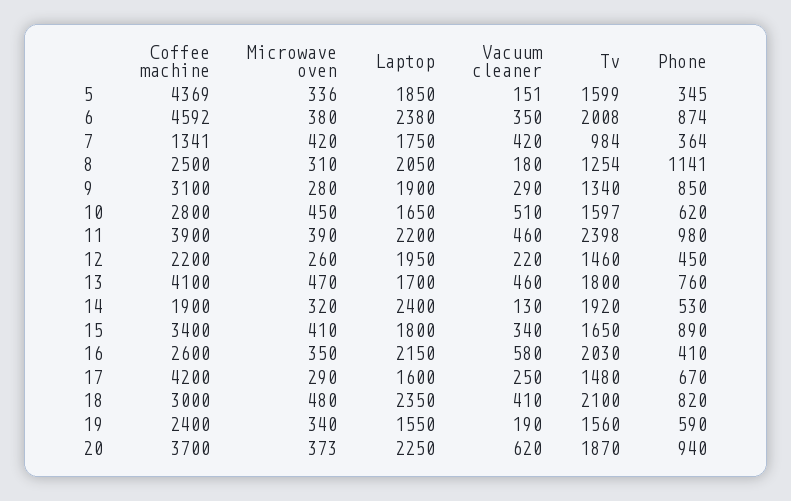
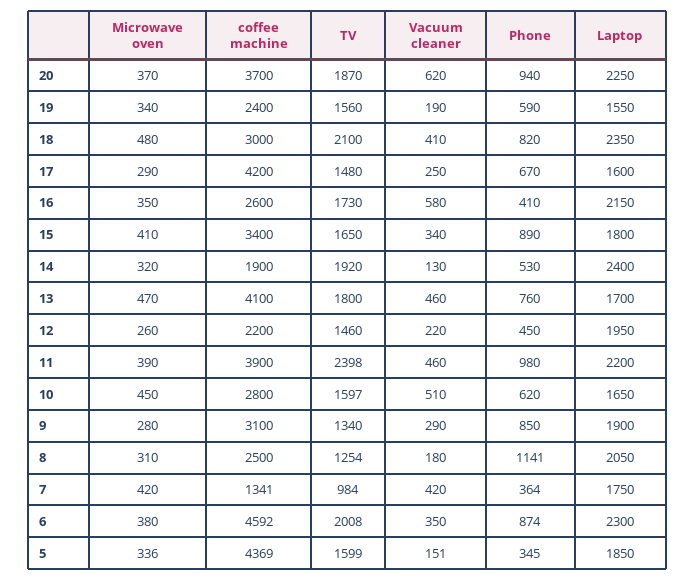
  {
    "Coffee machine": {
      "5": 4369,
      "6": 4592,
      "7": 1341,
      "8": 2500,
      "9": 3100,
      "10": 2800,
      "11": 3900,
      "12": 2200,
      "13": 4100,
      "14": 1900,
      "15": 3400,
      "16": 2600,
      "17": 4200,
      "18": 3000,
      "19": 2400,
      "20": 3700
    },
    "Microwave oven": {
      "5": 336,
      "6": 380,
      "7": 420,
      "8": 310,
      "9": 280,
      "10": 450,
      "11": 390,
      "12": 260,
      "13": 470,
      "14": 320,
      "15": 410,
      "16": 350,
      "17": 290,
      "18": 480,
      "19": 340,
-     "20": 373
+     "20": 370
    },
    "Laptop": {
      "5": 1850,
-     "6": 2380,
+     "6": 2300,
      "7": 1750,
      "8": 2050,
      "9": 1900,
      "10": 1650,
      "11": 2200,
      "12": 1950,
      "13": 1700,
      "14": 2400,
      "15": 1800,
      "16": 2150,
      "17": 1600,
      "18": 2350,
      "19": 1550,
      "20": 2250
    },
    "Vacuum cleaner": {
      "5": 151,
      "6": 350,
      "7": 420,
      "8": 180,
      "9": 290,
      "10": 510,
      "11": 460,
      "12": 220,
      "13": 460,
      "14": 130,
      "15": 340,
      "16": 580,
      "17": 250,
      "18": 410,
      "19": 190,
      "20": 620
    },
    "Tv": {
      "5": 1599,
      "6": 2008,
      "7": 984,
      "8": 1254,
      "9": 1340,
      "10": 1597,
      "11": 2398,
      "12": 1460,
      "13": 1800,
      "14": 1920,
      "15": 1650,
-     "16": 2030,
+     "16": 1730,
      "17": 1480,
      "18": 2100,
      "19": 1560,
      "20": 1870
    },
    "Phone": {
      "5": 345,
      "6": 874,
      "7": 364,
      "8": 1141,
      "9": 850,
      "10": 620,
      "11": 980,
      "12": 450,
      "13": 760,
      "14": 530,
      "15": 890,
      "16": 410,
      "17": 670,
      "18": 820,
      "19": 590,
      "20": 940
    }
  }

